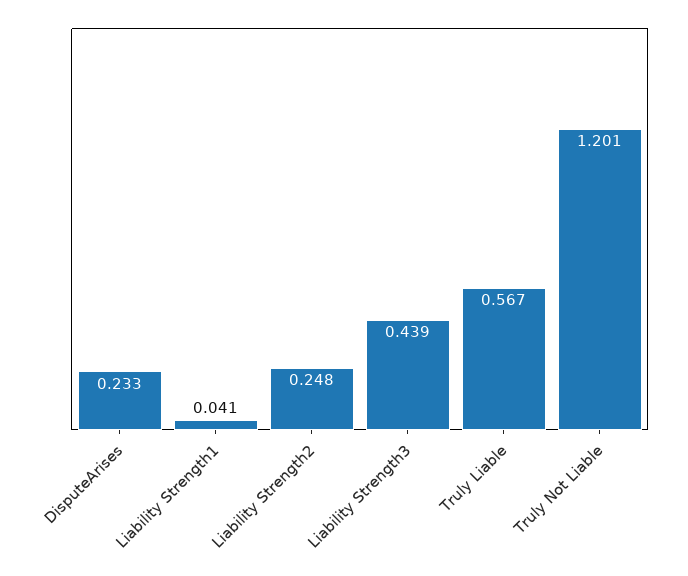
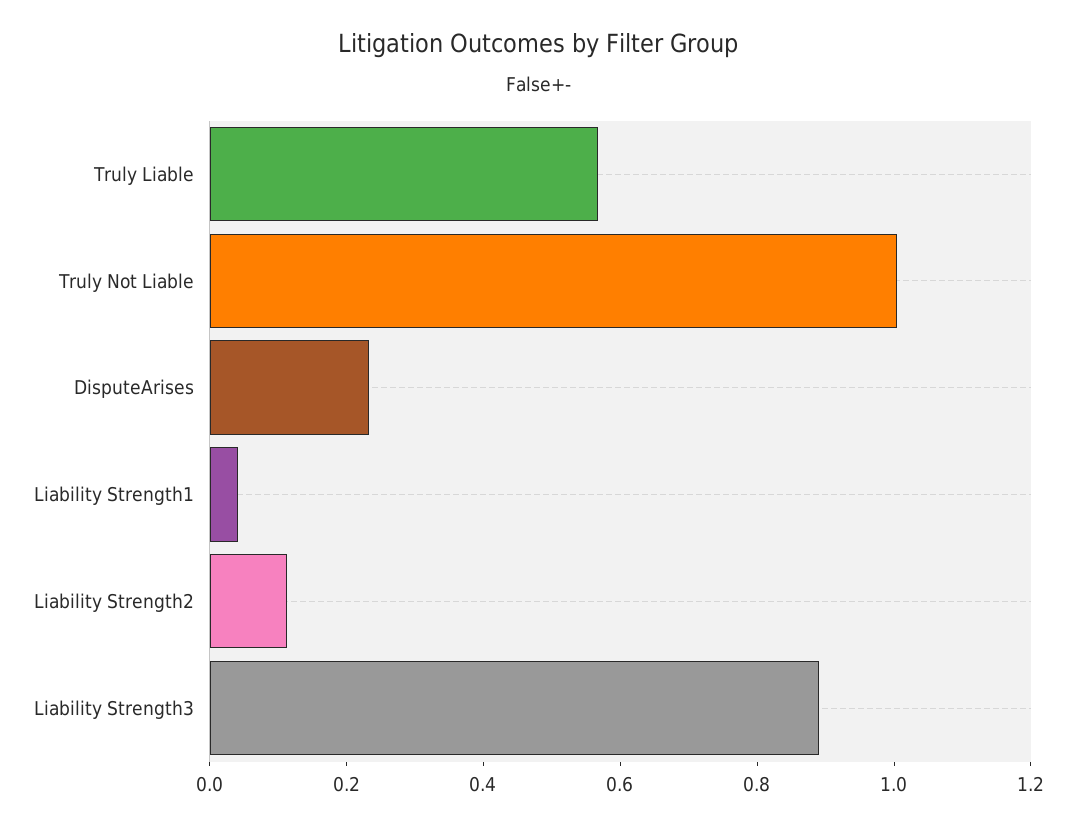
  {
    "DisputeArises": 0.233,
    "Liability Strength1": 0.041,
-   "Liability Strength2": 0.248,
+   "Liability Strength2": 0.1,
-   "Liability Strength3": 0.439,
+   "Liability Strength3": 0.9,
    "Truly Liable": 0.567,
-   "Truly Not Liable": 1.201
+   "Truly Not Liable": 1
  }

